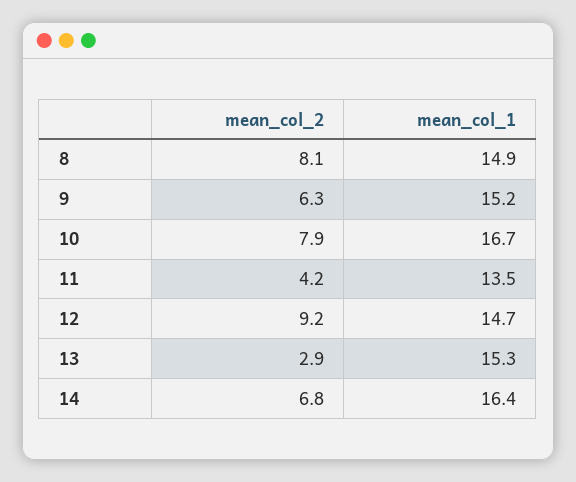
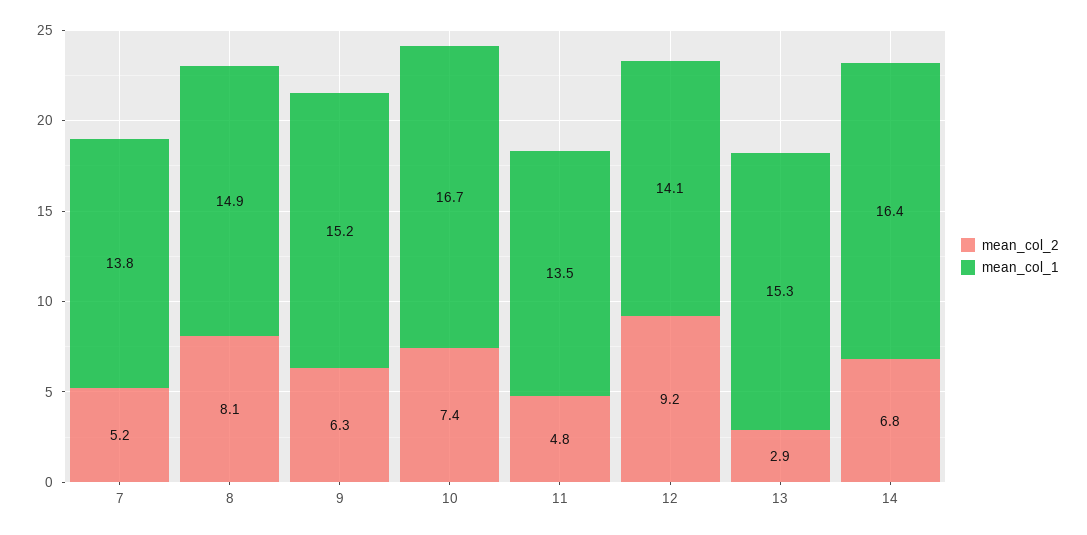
  {
    "mean_col_2": {
      "8": 8.1,
      "9": 6.3,
-     "10": 7.9,
+     "10": 7.4,
-     "11": 4.2,
+     "11": 4.8,
      "12": 9.2,
      "13": 2.9,
-     "14": 6.8
+     "14": 6.8,
+     "7": 5.2
    },
    "mean_col_1": {
      "8": 14.9,
      "9": 15.2,
      "10": 16.7,
      "11": 13.5,
-     "12": 14.7,
+     "12": 14.1,
      "13": 15.3,
-     "14": 16.4
+     "14": 16.4,
+     "7": 13.8
    }
  }

